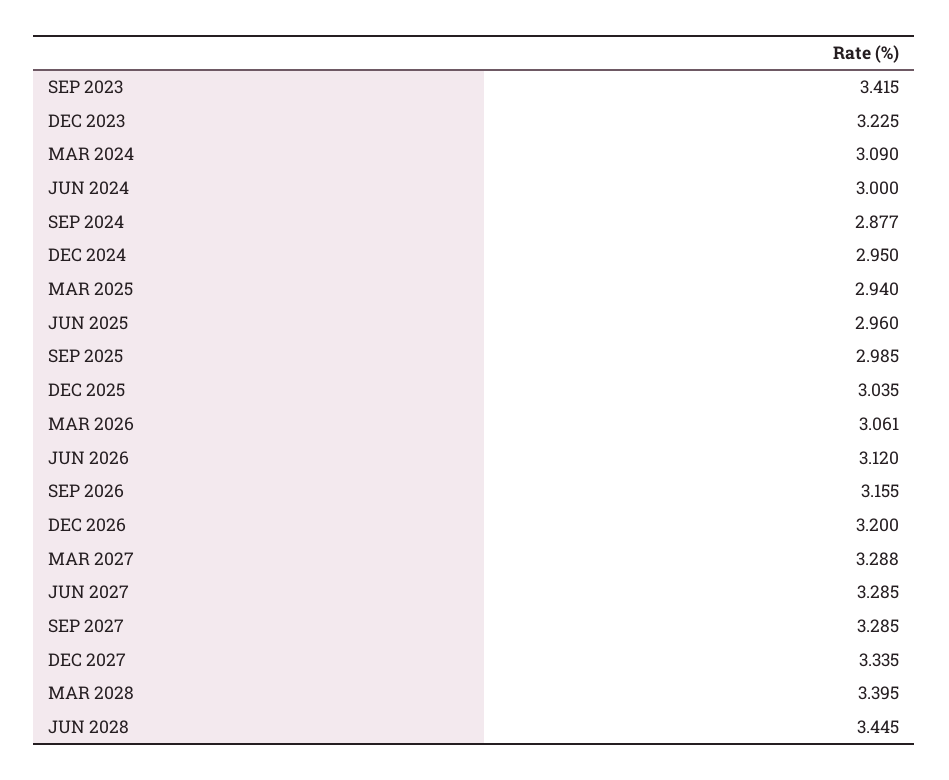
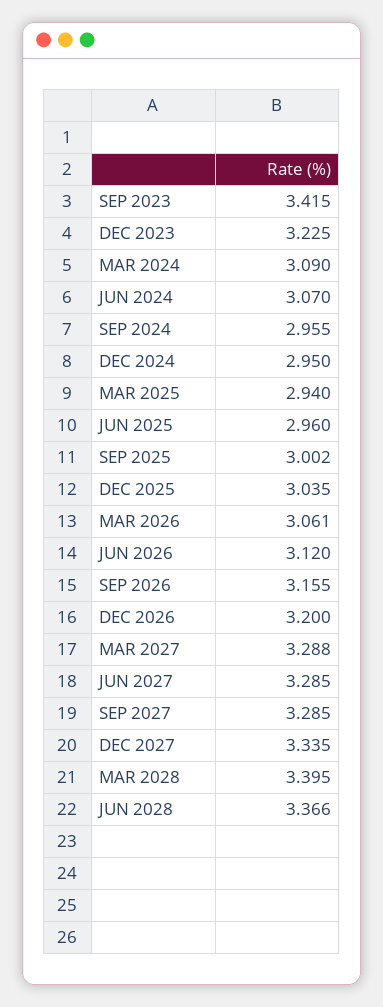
  {
    "SEP 2023": 3.415,
    "DEC 2023": 3.225,
    "MAR 2024": 3.09,
-   "JUN 2024": 3,
+   "JUN 2024": 3.07,
-   "SEP 2024": 2.877,
+   "SEP 2024": 2.955,
    "DEC 2024": 2.95,
    "MAR 2025": 2.94,
    "JUN 2025": 2.96,
-   "SEP 2025": 2.985,
+   "SEP 2025": 3.002,
    "DEC 2025": 3.035,
    "MAR 2026": 3.061,
    "JUN 2026": 3.12,
    "SEP 2026": 3.155,
    "DEC 2026": 3.2,
    "MAR 2027": 3.288,
    "JUN 2027": 3.285,
    "SEP 2027": 3.285,
    "DEC 2027": 3.335,
    "MAR 2028": 3.395,
-   "JUN 2028": 3.445
+   "JUN 2028": 3.366
  }

